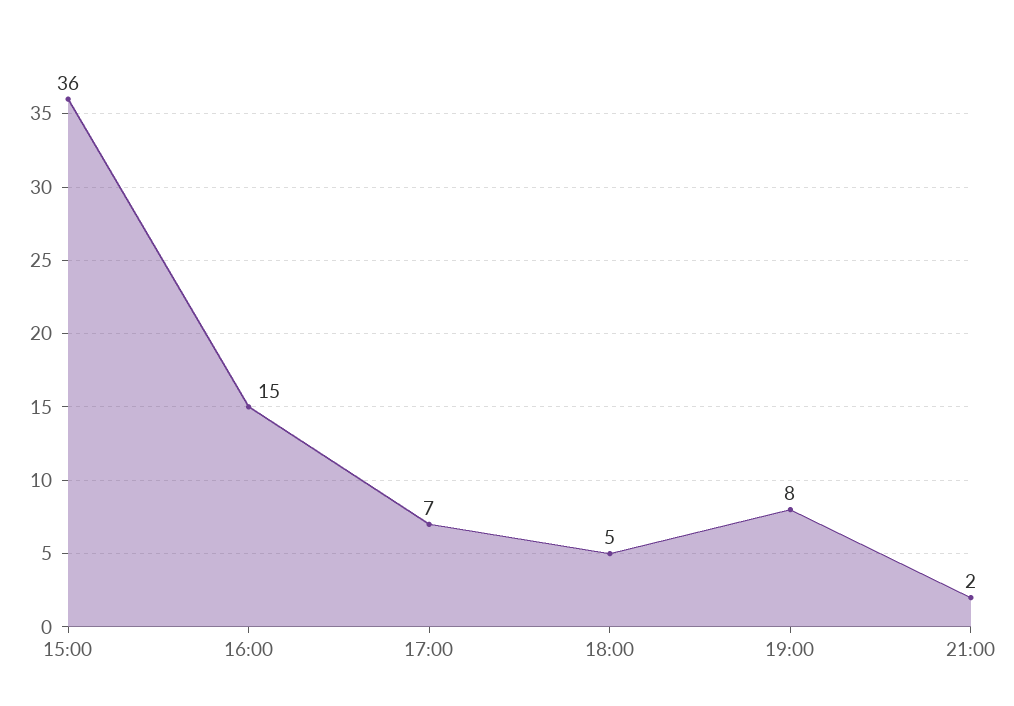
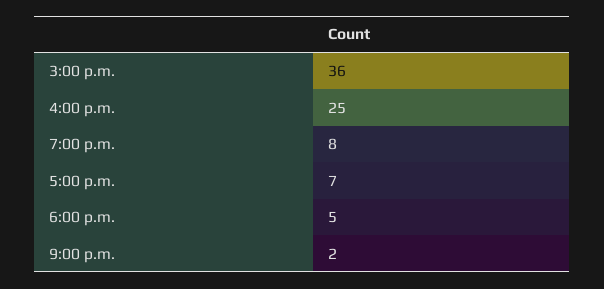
  {
    "15:00": 36,
-   "16:00": 15,
+   "16:00": 25,
    "17:00": 7,
    "18:00": 5,
    "19:00": 8,
    "21:00": 2
  }

